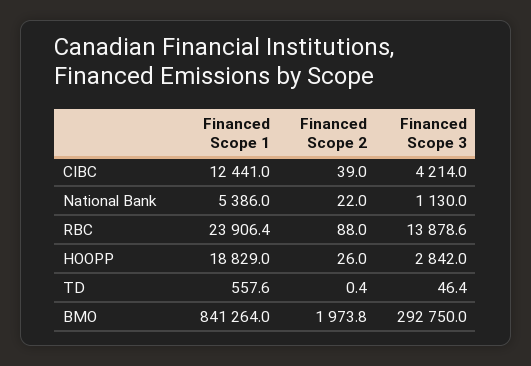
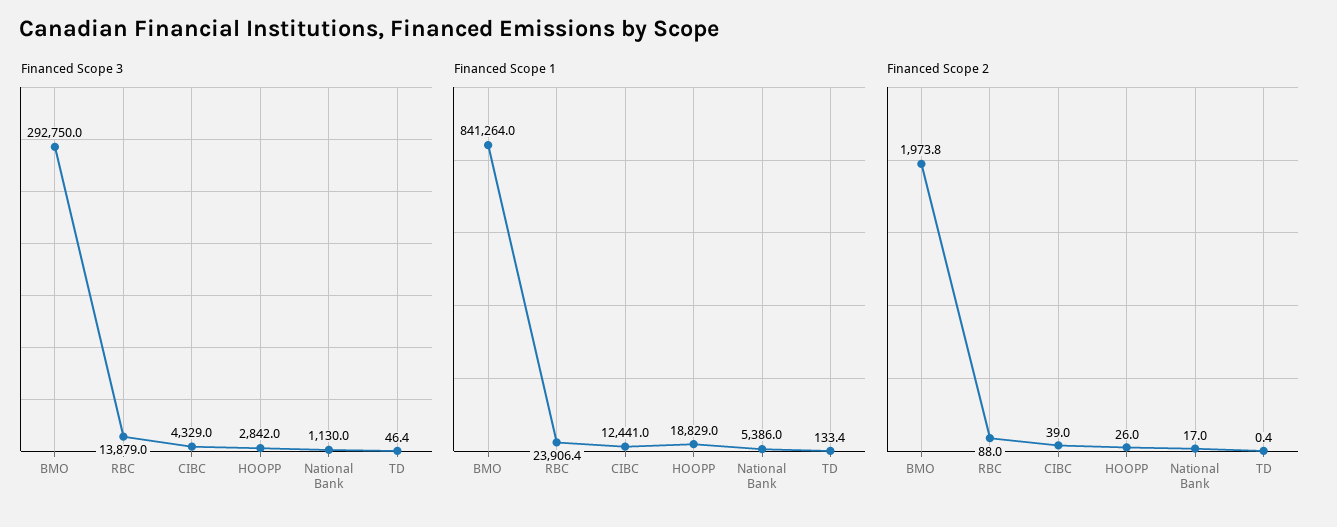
  {
    "Financed Scope 1": {
      "CIBC": 12441,
      "National Bank": 5386,
      "RBC": 23906.4,
      "HOOPP": 18829,
-     "TD": 557.6,
+     "TD": 133.4,
      "BMO": 841264
    },
    "Financed Scope 2": {
      "CIBC": 39,
-     "National Bank": 22,
+     "National Bank": 17,
      "RBC": 88,
      "HOOPP": 26,
      "TD": 0.4,
      "BMO": 1973.8
    },
    "Financed Scope 3": {
-     "CIBC": 4214,
+     "CIBC": 4329,
      "National Bank": 1130,
-     "RBC": 13878.6,
+     "RBC": 13879,
      "HOOPP": 2842,
      "TD": 46.4,
      "BMO": 292750
    }
  }

